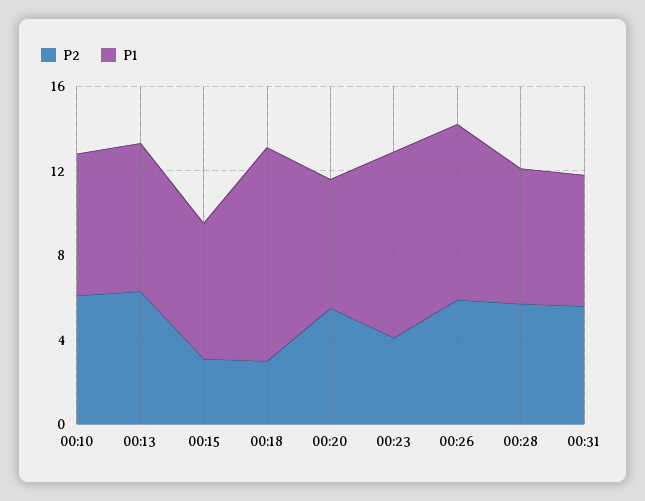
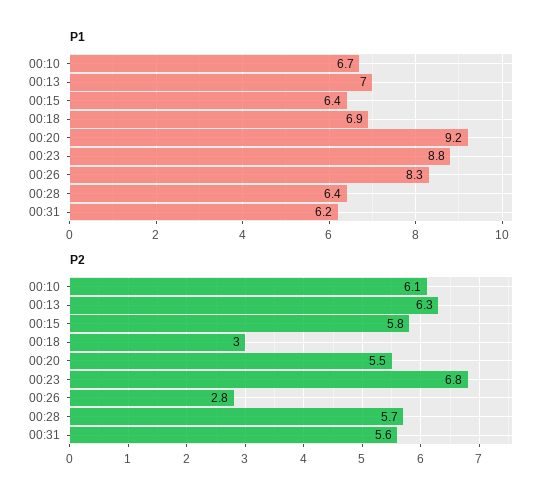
  {
    "P2": {
      "00:10": 6.1,
      "00:13": 6.3,
-     "00:15": 3,
+     "00:15": 5.8,
      "00:18": 3,
      "00:20": 5.5,
-     "00:23": 4,
+     "00:23": 6.8,
-     "00:26": 6,
+     "00:26": 2.8,
      "00:28": 5.7,
      "00:31": 5.6
    },
    "P1": {
      "00:10": 6.7,
      "00:13": 7,
      "00:15": 6.4,
-     "00:18": 10,
+     "00:18": 6.9,
-     "00:20": 6,
+     "00:20": 9.2,
      "00:23": 8.8,
      "00:26": 8.3,
      "00:28": 6.4,
      "00:31": 6.2
    }
  }

